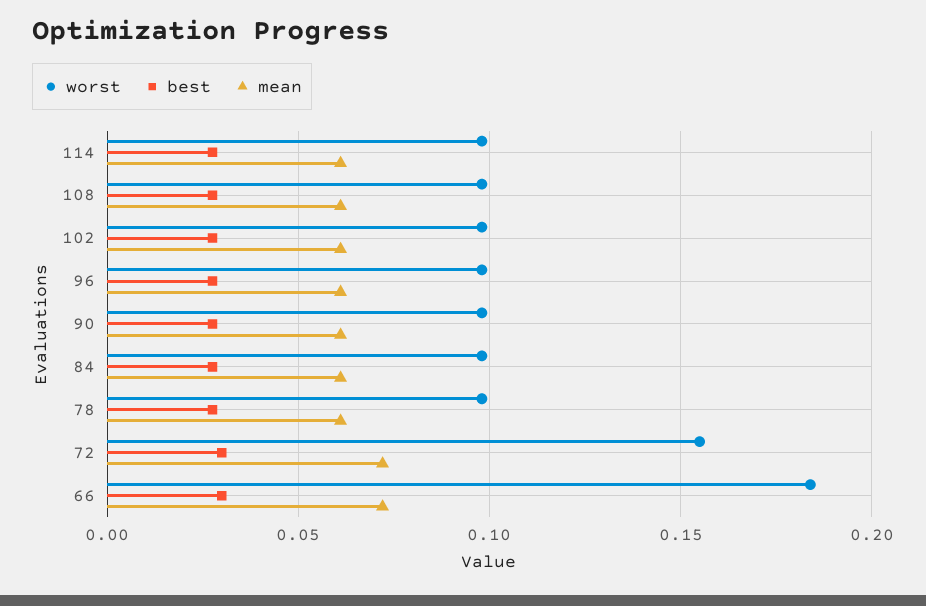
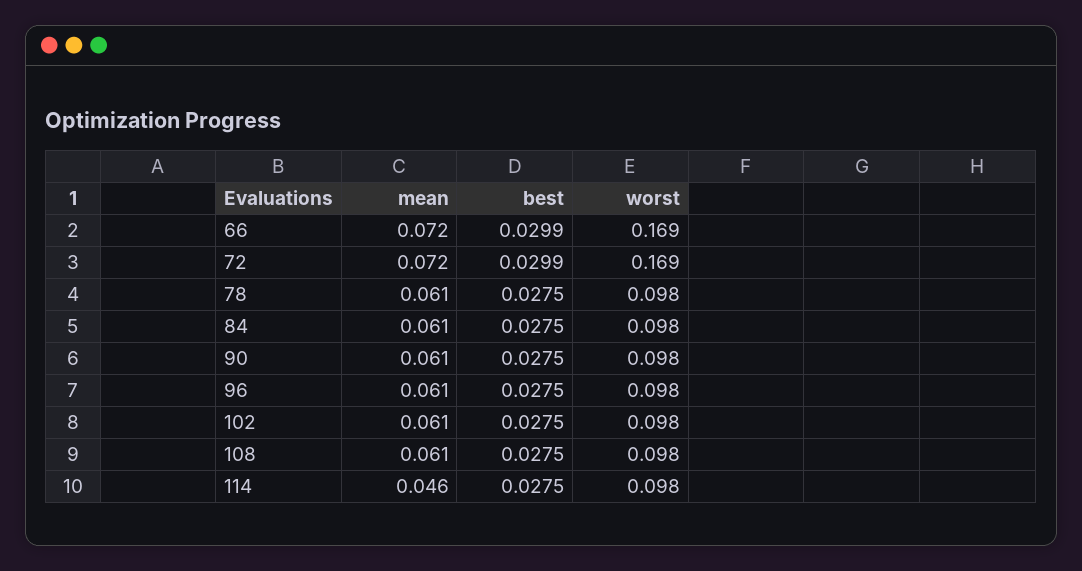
  {
    "worst": {
      "114": 0.098,
      "108": 0.098,
      "102": 0.098,
      "96": 0.098,
      "90": 0.098,
      "84": 0.098,
      "78": 0.098,
-     "72": 0.155,
+     "72": 0.169,
-     "66": 0.185
+     "66": 0.169
    },
    "best": {
      "114": 0.0275,
      "108": 0.0275,
      "102": 0.0275,
      "96": 0.0275,
      "90": 0.0275,
      "84": 0.0275,
      "78": 0.0275,
      "72": 0.0299,
      "66": 0.0299
    },
    "mean": {
-     "114": 0.06,
+     "114": 0.046,
      "108": 0.061,
      "102": 0.061,
      "96": 0.061,
      "90": 0.061,
      "84": 0.061,
      "78": 0.061,
      "72": 0.072,
      "66": 0.072
    }
  }

